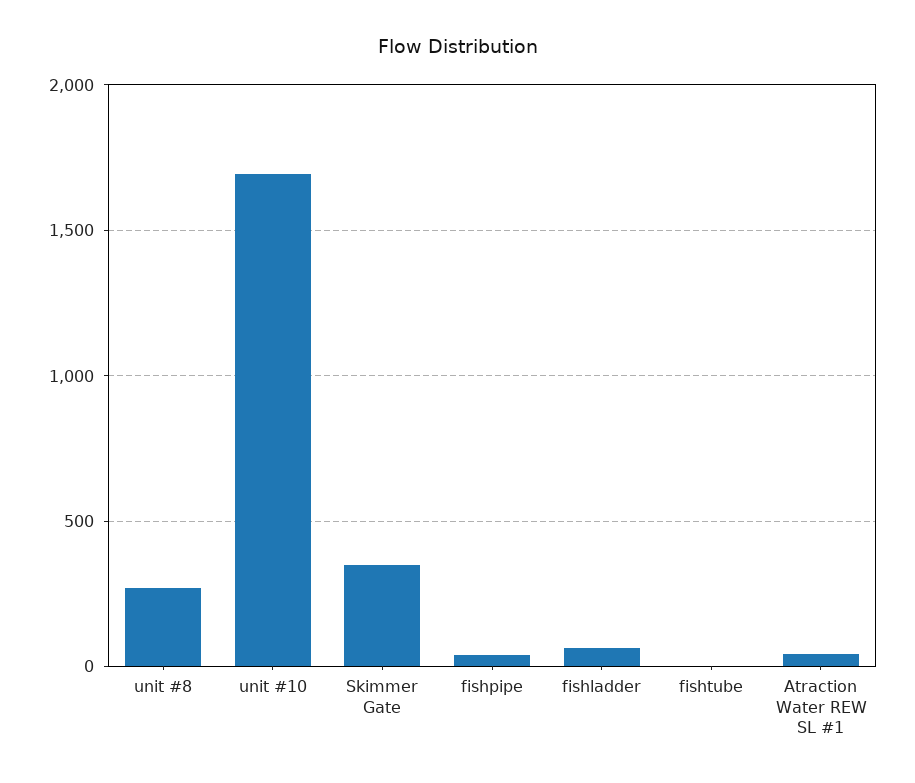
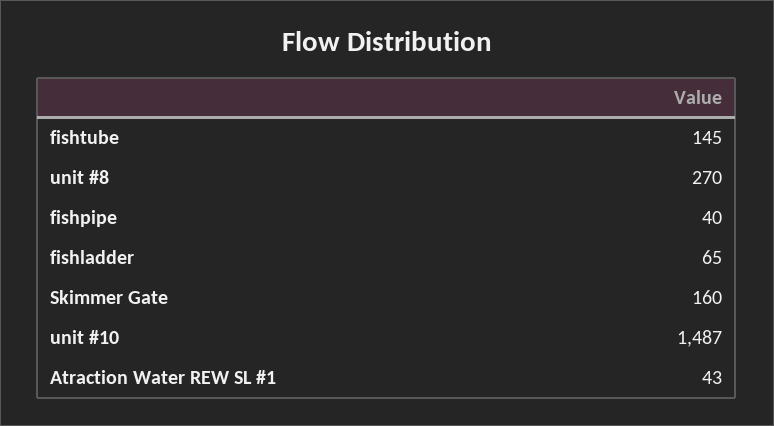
  {
    "unit #8": 270,
-   "unit #10": 1700,
+   "unit #10": 1487,
-   "Skimmer Gate": 350,
+   "Skimmer Gate": 160,
    "fishpipe": 40,
    "fishladder": 65,
-   "fishtube": 0,
+   "fishtube": 145,
    "Atraction Water REW SL #1": 43
  }

